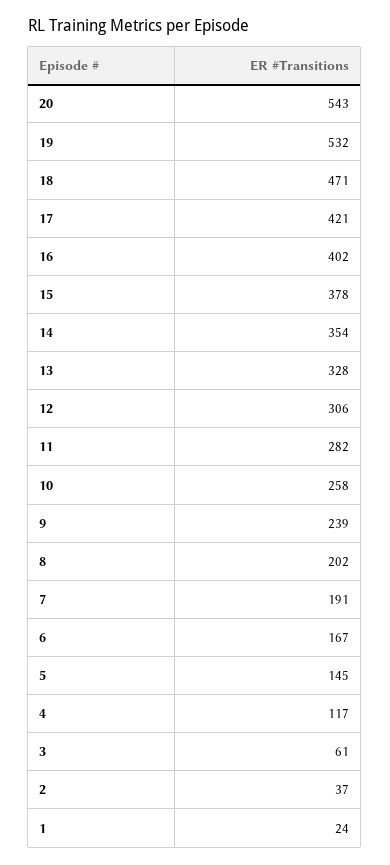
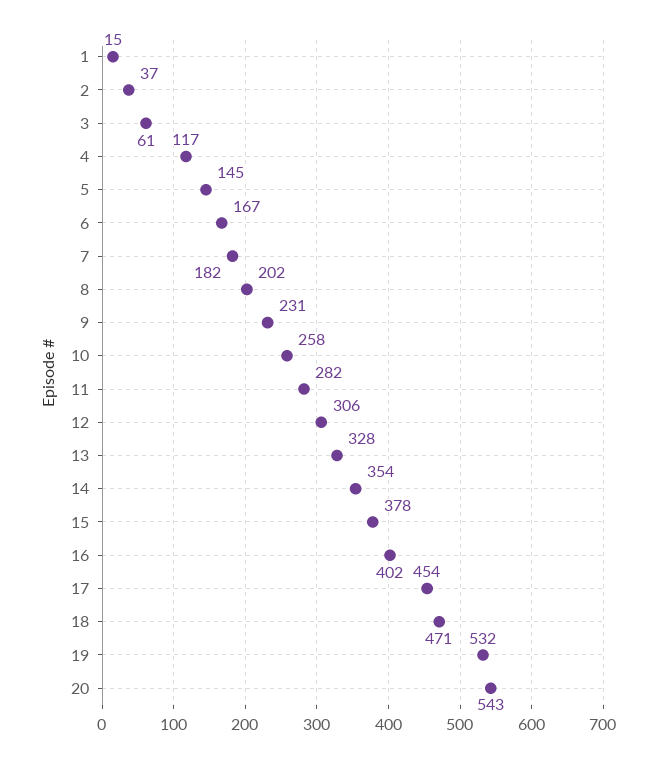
  {
    "20": 543,
    "19": 532,
    "18": 471,
-   "17": 421,
+   "17": 454,
    "16": 402,
    "15": 378,
    "14": 354,
    "13": 328,
    "12": 306,
    "11": 282,
    "10": 258,
-   "9": 239,
+   "9": 231,
    "8": 202,
-   "7": 191,
+   "7": 182,
    "6": 167,
    "5": 145,
    "4": 117,
    "3": 61,
    "2": 37,
-   "1": 24
+   "1": 15
  }

